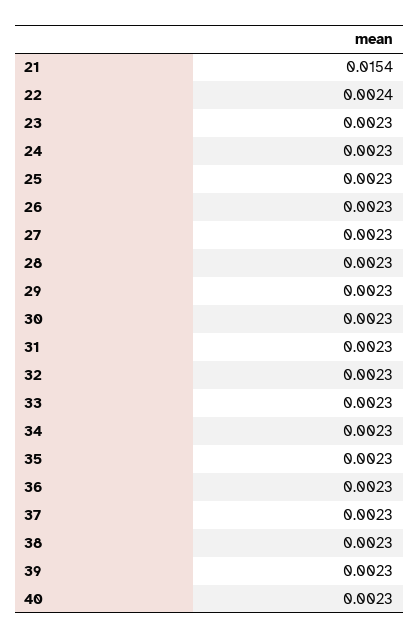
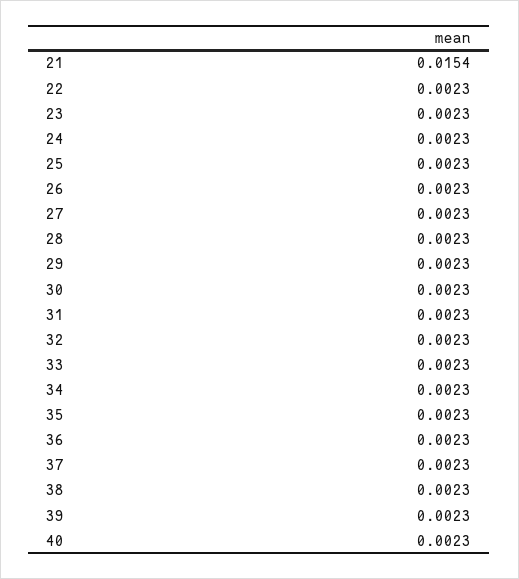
  {
    "21": 0.0154,
-   "22": 0.0024,
+   "22": 0.0023,
    "23": 0.0023,
    "24": 0.0023,
    "25": 0.0023,
    "26": 0.0023,
    "27": 0.0023,
    "28": 0.0023,
    "29": 0.0023,
    "30": 0.0023,
    "31": 0.0023,
    "32": 0.0023,
    "33": 0.0023,
    "34": 0.0023,
    "35": 0.0023,
    "36": 0.0023,
    "37": 0.0023,
    "38": 0.0023,
    "39": 0.0023,
    "40": 0.0023
  }

